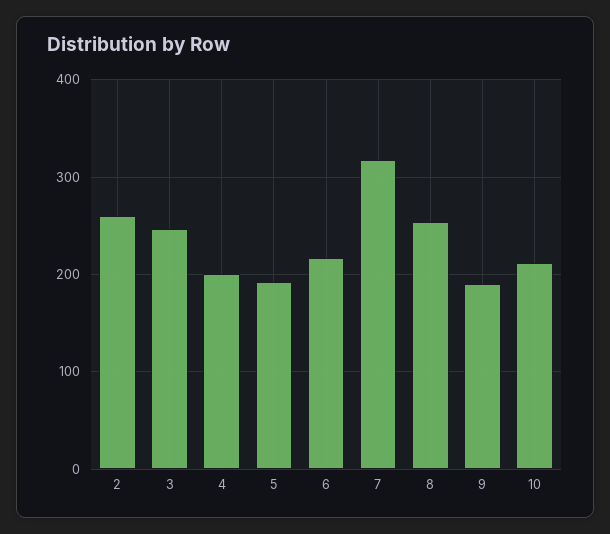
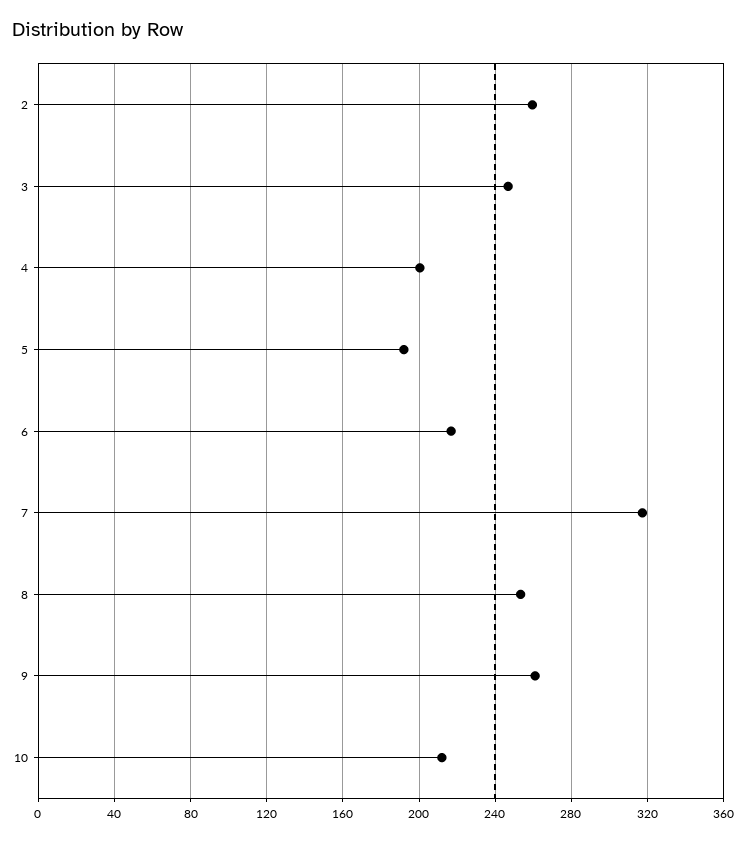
  {
    "2": 260,
    "3": 245,
    "4": 200,
    "5": 190,
    "6": 215,
    "7": 315,
    "8": 255,
-   "9": 190,
+   "9": 260,
    "10": 210
  }

